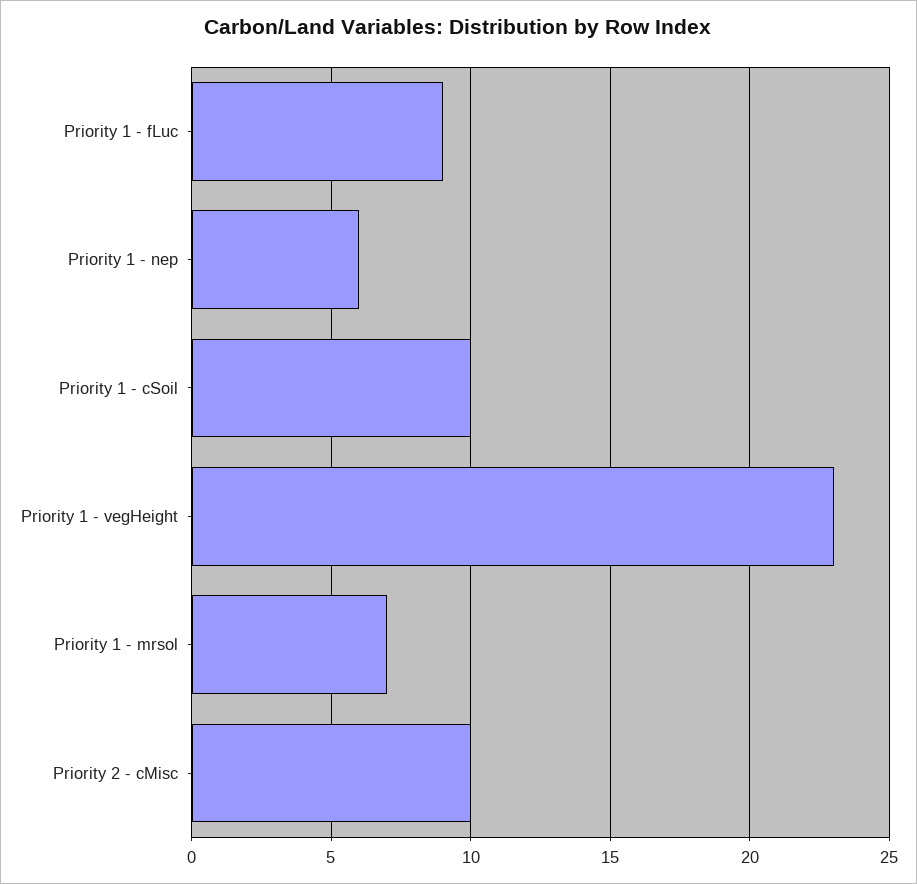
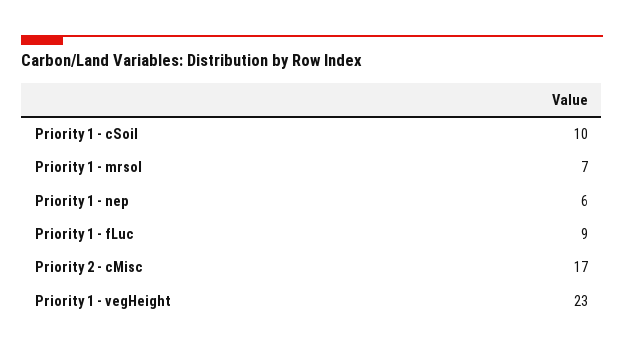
  {
    "Priority 1 - fLuc": 9,
    "Priority 1 - nep": 6,
    "Priority 1 - cSoil": 10,
    "Priority 1 - vegHeight": 23,
    "Priority 1 - mrsol": 7,
-   "Priority 2 - cMisc": 10
+   "Priority 2 - cMisc": 17
  }

